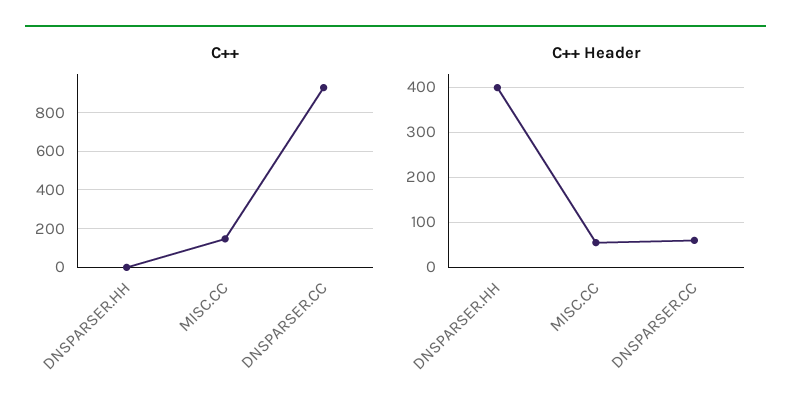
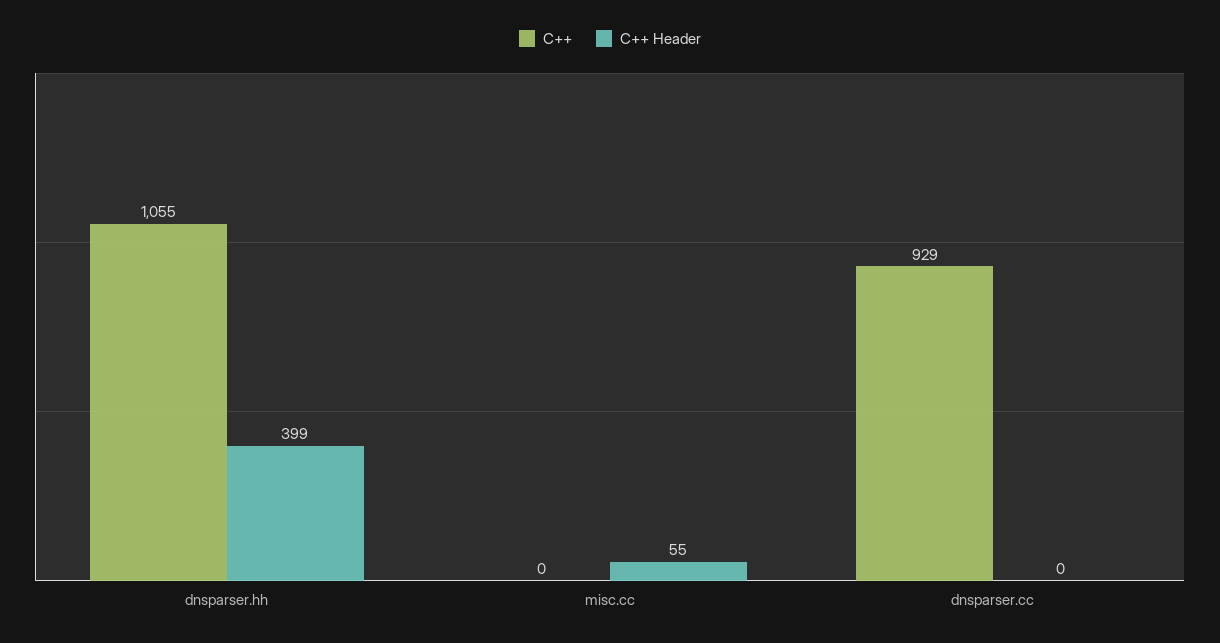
  {
    "C++": {
-     "DNSPARSER.HH": 0,
+     "DNSPARSER.HH": 1055,
-     "MISC.CC": 150,
+     "MISC.CC": 0,
      "DNSPARSER.CC": 929
    },
    "C++ Header": {
      "DNSPARSER.HH": 399,
      "MISC.CC": 55,
-     "DNSPARSER.CC": 60
+     "DNSPARSER.CC": 0
    }
  }

